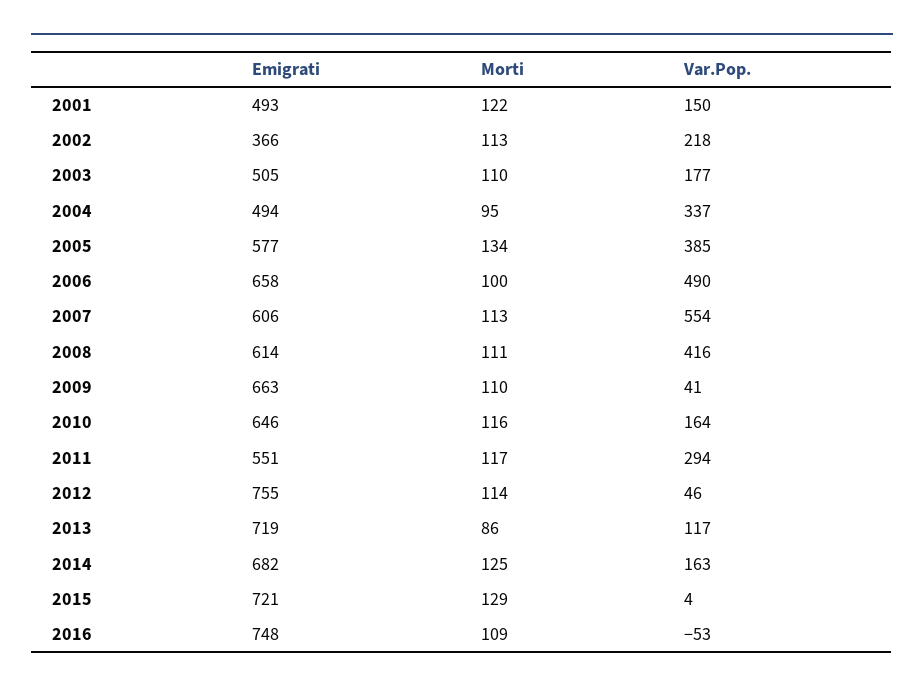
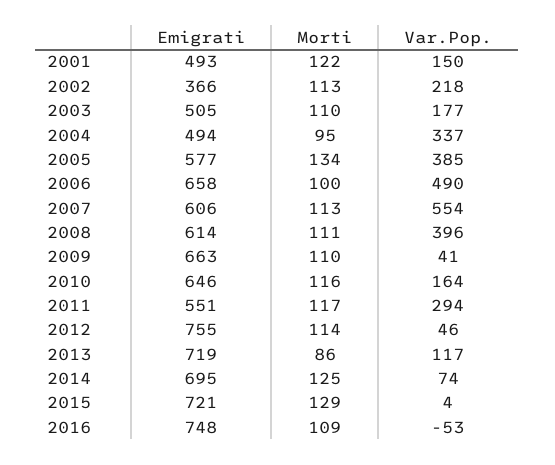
  {
    "Emigrati": {
      "2001": 493,
      "2002": 366,
      "2003": 505,
      "2004": 494,
      "2005": 577,
      "2006": 658,
      "2007": 606,
      "2008": 614,
      "2009": 663,
      "2010": 646,
      "2011": 551,
      "2012": 755,
      "2013": 719,
-     "2014": 682,
+     "2014": 695,
      "2015": 721,
      "2016": 748
    },
    "Morti": {
      "2001": 122,
      "2002": 113,
      "2003": 110,
      "2004": 95,
      "2005": 134,
      "2006": 100,
      "2007": 113,
      "2008": 111,
      "2009": 110,
      "2010": 116,
      "2011": 117,
      "2012": 114,
      "2013": 86,
      "2014": 125,
      "2015": 129,
      "2016": 109
    },
    "Var.Pop.": {
      "2001": 150,
      "2002": 218,
      "2003": 177,
      "2004": 337,
      "2005": 385,
      "2006": 490,
      "2007": 554,
-     "2008": 416,
+     "2008": 396,
      "2009": 41,
      "2010": 164,
      "2011": 294,
      "2012": 46,
      "2013": 117,
-     "2014": 163,
+     "2014": 74,
      "2015": 4,
      "2016": -53
    }
  }

